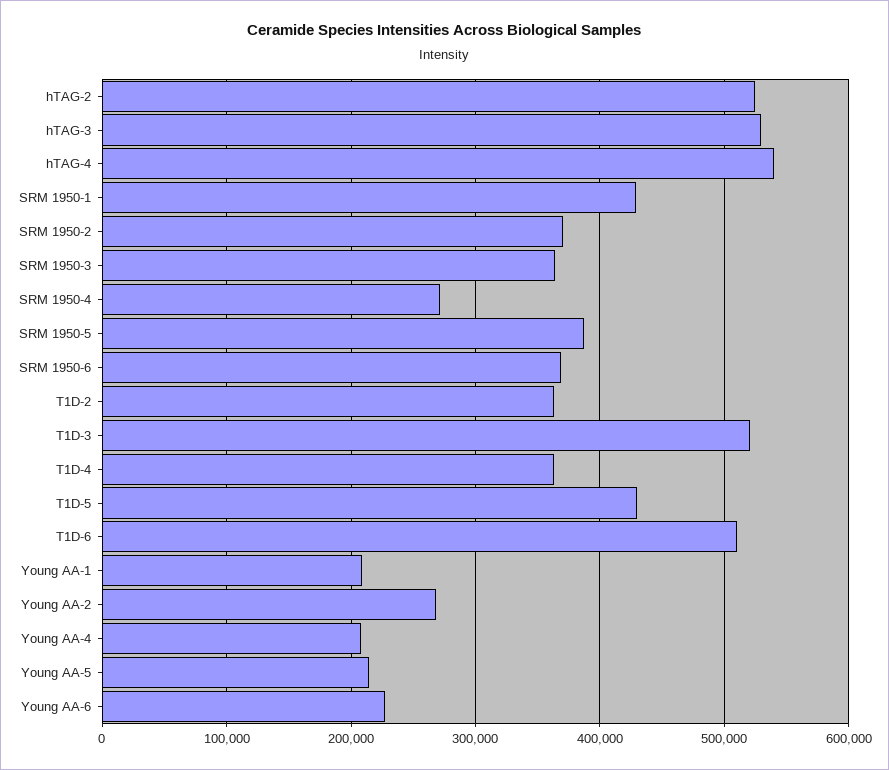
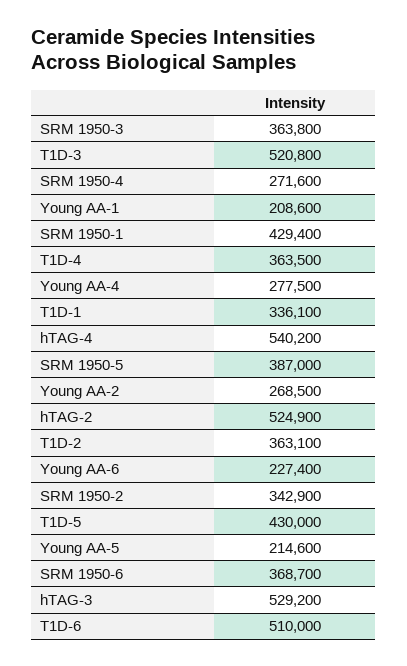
  {
    "hTAG-2": 524900,
    "hTAG-3": 529200,
    "hTAG-4": 540200,
    "SRM 1950-1": 429400,
-   "SRM 1950-2": 370000,
+   "SRM 1950-2": 342900,
    "SRM 1950-3": 363800,
    "SRM 1950-4": 271600,
    "SRM 1950-5": 387000,
    "SRM 1950-6": 368700,
    "T1D-2": 363100,
    "T1D-3": 520800,
    "T1D-4": 363500,
    "T1D-5": 430000,
    "T1D-6": 510000,
    "Young AA-1": 208600,
    "Young AA-2": 268500,
-   "Young AA-4": 210000,
+   "Young AA-4": 277500,
    "Young AA-5": 214600,
-   "Young AA-6": 227400
+   "Young AA-6": 227400,
+   "T1D-1": 336100
  }

